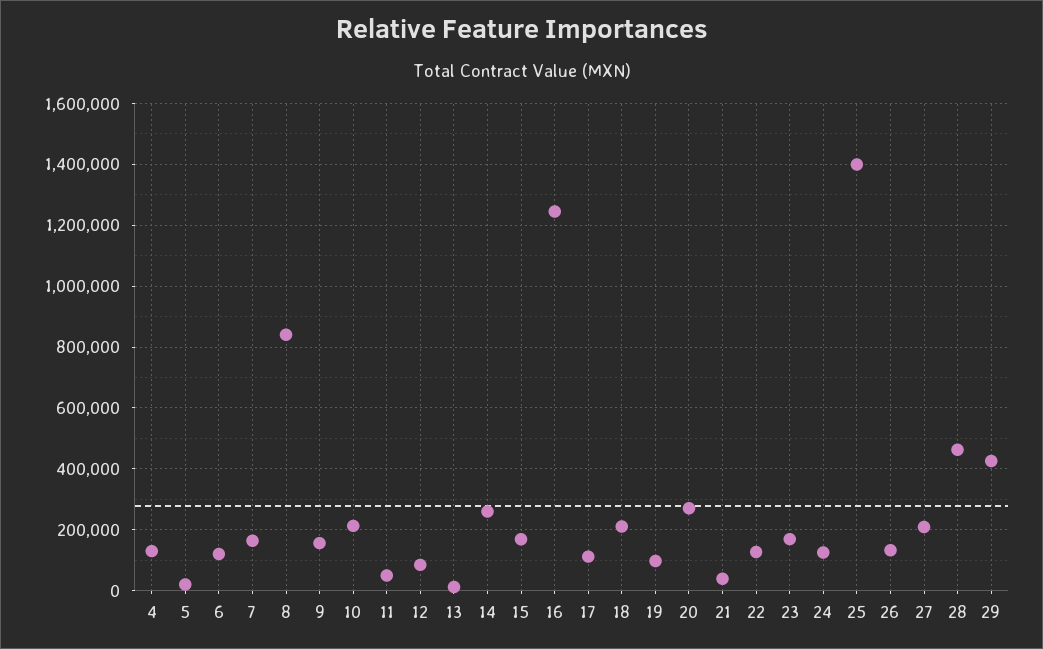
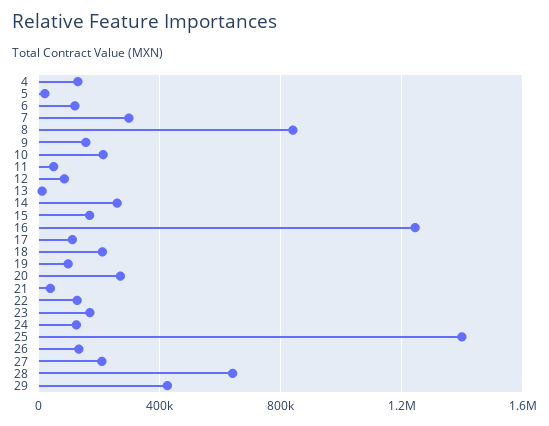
  {
    "4": 120000,
    "5": 20000,
    "6": 120000,
-   "7": 160000,
+   "7": 300000,
    "8": 840000,
    "9": 160000,
    "10": 220000,
    "11": 40000,
    "12": 80000,
    "13": 20000,
    "14": 260000,
    "15": 160000,
    "16": 1240000,
    "17": 120000,
    "18": 220000,
    "19": 100000,
    "20": 280000,
    "21": 40000,
    "22": 120000,
    "23": 160000,
    "24": 120000,
    "25": 1400000,
    "26": 140000,
    "27": 200000,
-   "28": 460000,
+   "28": 650000,
    "29": 420000
  }

